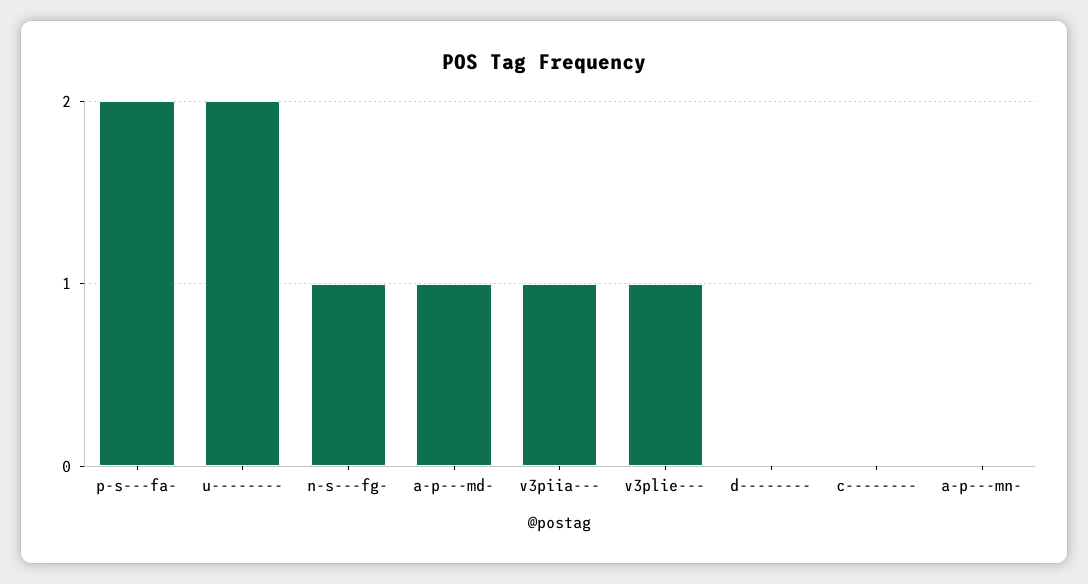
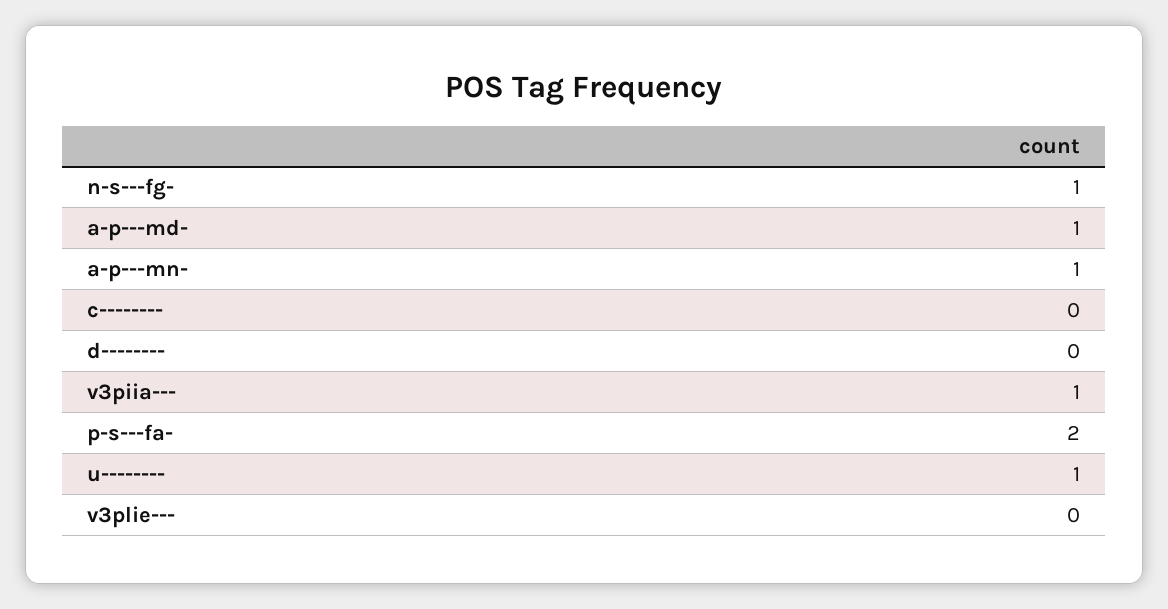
  {
    "p-s---fa-": 2,
-   "u--------": 2,
+   "u--------": 1,
    "n-s---fg-": 1,
    "a-p---md-": 1,
    "v3piia---": 1,
-   "v3plie---": 1,
+   "v3plie---": 0,
    "d--------": 0,
    "c--------": 0,
-   "a-p---mn-": 0
+   "a-p---mn-": 1
  }

